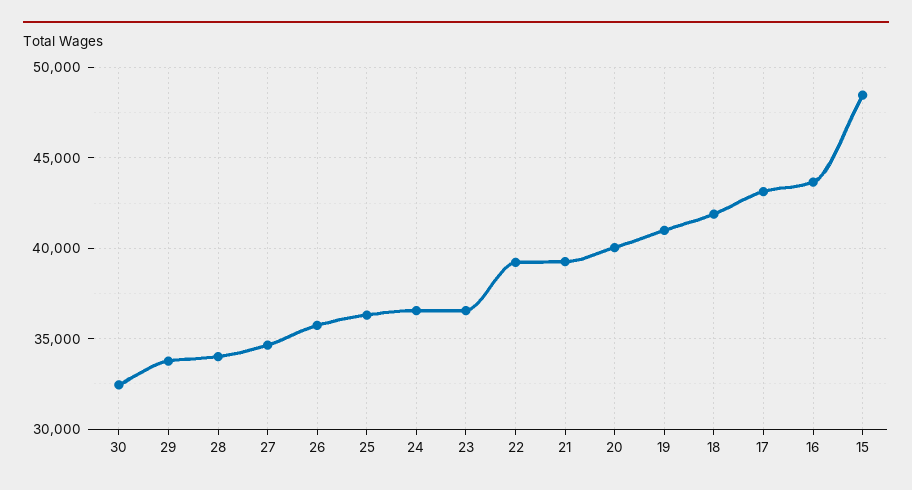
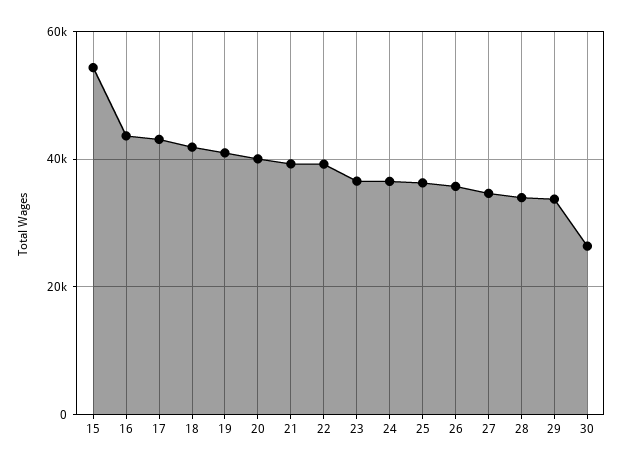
  {
-   "30": 32500,
+   "30": 26000,
    "29": 34000,
    "28": 34000,
    "27": 34500,
    "26": 35500,
    "25": 36500,
    "24": 36500,
    "23": 36500,
    "22": 39000,
    "21": 39500,
    "20": 40000,
    "19": 41000,
    "18": 42000,
    "17": 43000,
    "16": 43500,
-   "15": 48500
+   "15": 54000
  }

